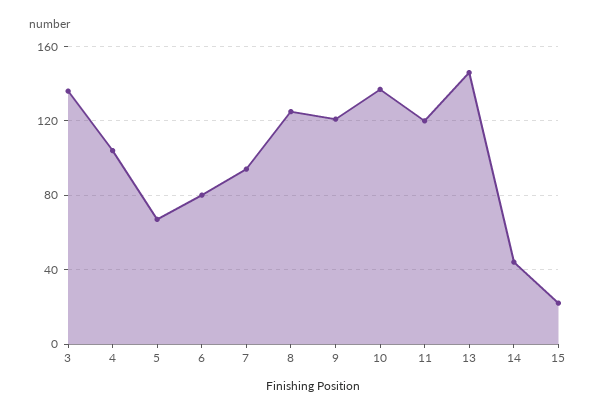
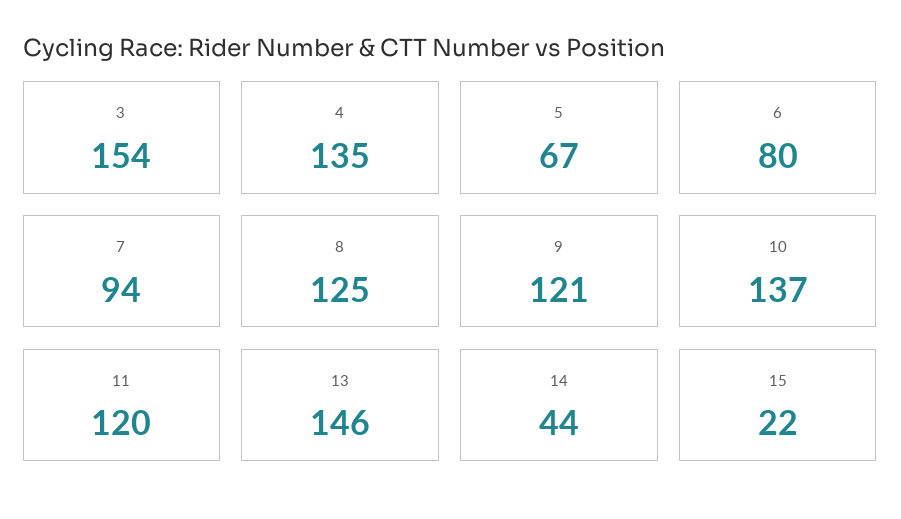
  {
-   "3": 135,
+   "3": 154,
-   "4": 105,
+   "4": 135,
    "5": 67,
    "6": 80,
    "7": 94,
    "8": 125,
    "9": 121,
    "10": 137,
    "11": 120,
    "13": 146,
    "14": 44,
    "15": 22
  }

